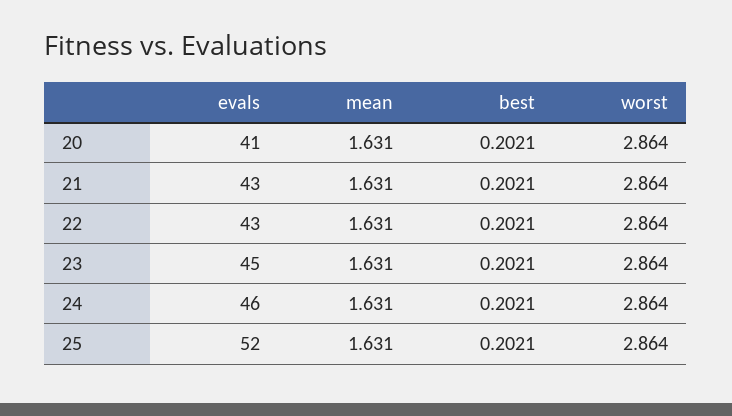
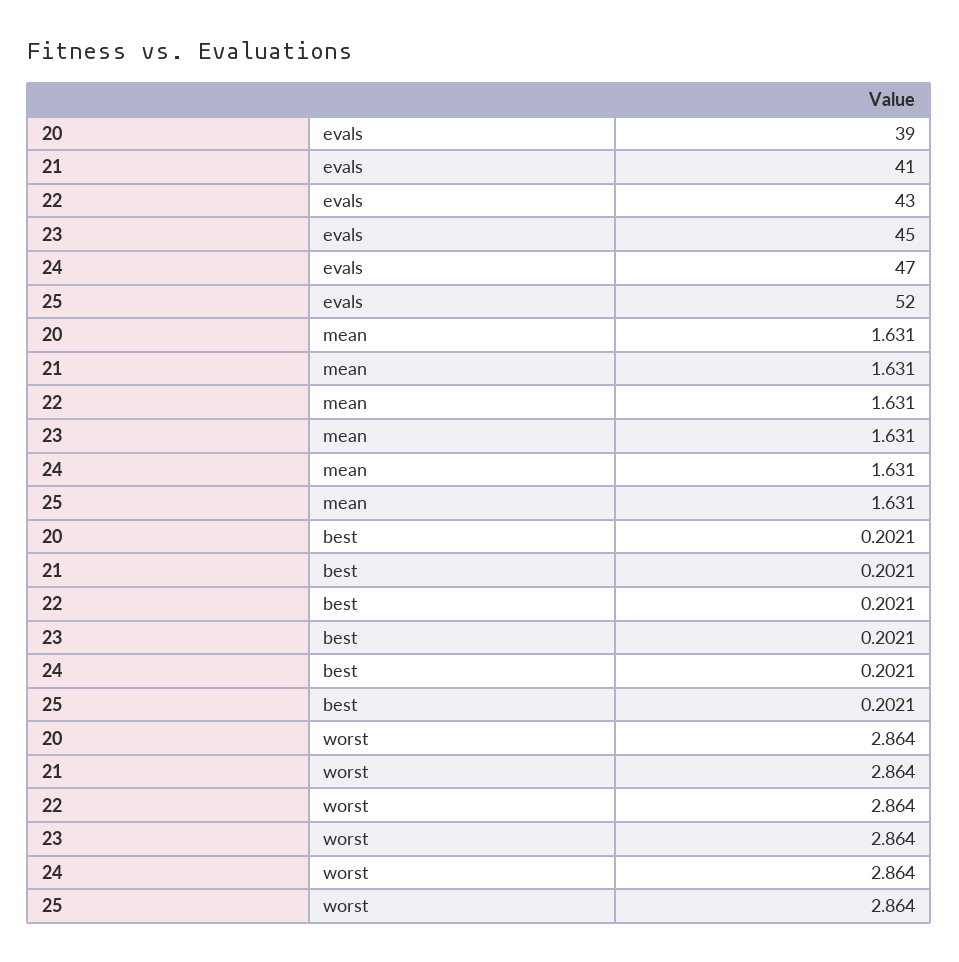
  {
    "evals": {
-     "20": 41,
+     "20": 39,
-     "21": 43,
+     "21": 41,
      "22": 43,
      "23": 45,
-     "24": 46,
+     "24": 47,
      "25": 52
    },
    "mean": {
      "20": 1.631,
      "21": 1.631,
      "22": 1.631,
      "23": 1.631,
      "24": 1.631,
      "25": 1.631
    },
    "best": {
      "20": 0.2021,
      "21": 0.2021,
      "22": 0.2021,
      "23": 0.2021,
      "24": 0.2021,
      "25": 0.2021
    },
    "worst": {
      "20": 2.864,
      "21": 2.864,
      "22": 2.864,
      "23": 2.864,
      "24": 2.864,
      "25": 2.864
    }
  }

